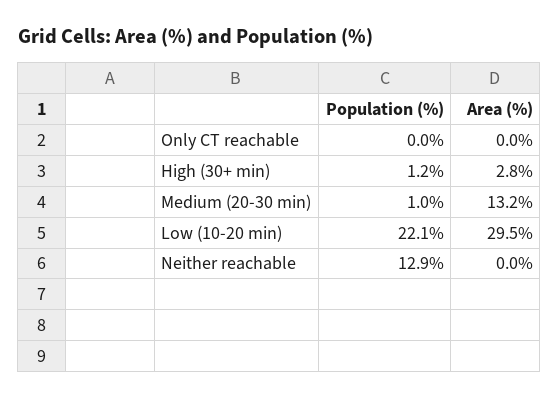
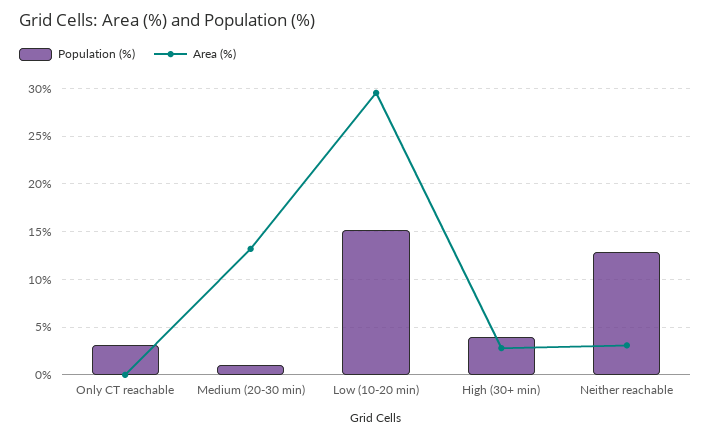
  {
    "Population (%)": {
-     "Only CT reachable": 0,
+     "Only CT reachable": 3,
-     "High (30+ min)": 1.2,
+     "High (30+ min)": 4,
      "Medium (20-30 min)": 1,
-     "Low (10-20 min)": 22.1,
+     "Low (10-20 min)": 15,
      "Neither reachable": 12.9
    },
    "Area (%)": {
      "Only CT reachable": 0,
      "High (30+ min)": 2.8,
      "Medium (20-30 min)": 13.2,
      "Low (10-20 min)": 29.5,
-     "Neither reachable": 0
+     "Neither reachable": 3
    }
  }

